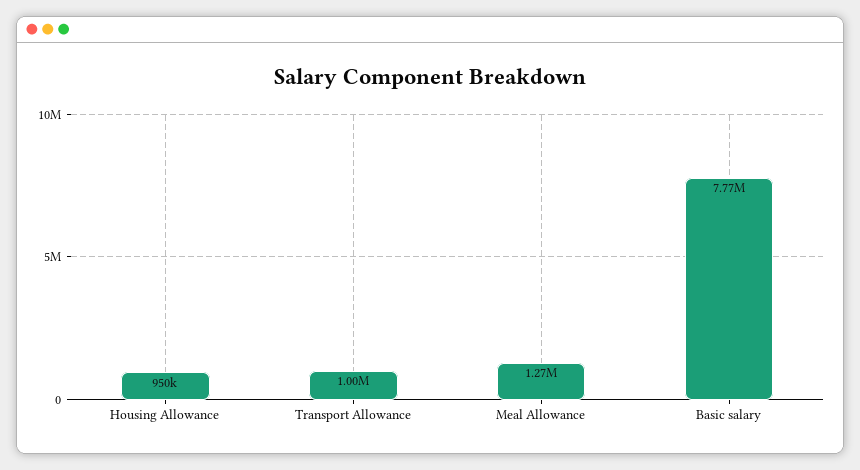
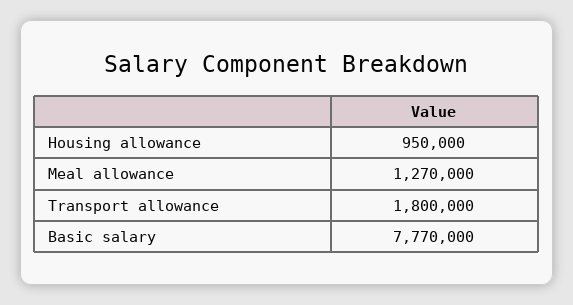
  {
    "Housing Allowance": 950000,
-   "Transport Allowance": 1000000,
+   "Transport Allowance": 1800000,
    "Meal Allowance": 1270000,
    "Basic salary": 7770000
  }

